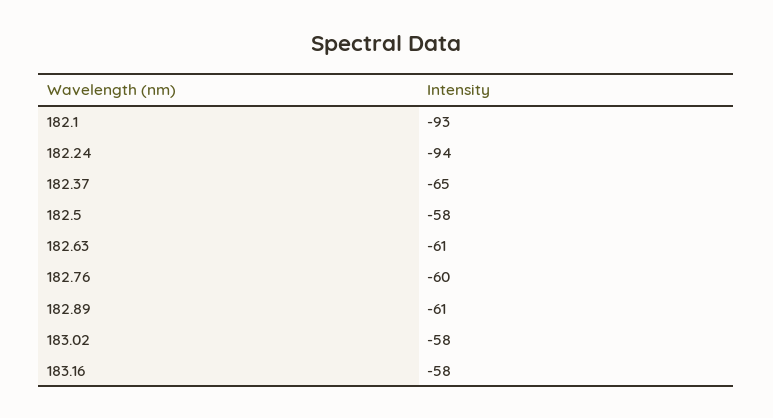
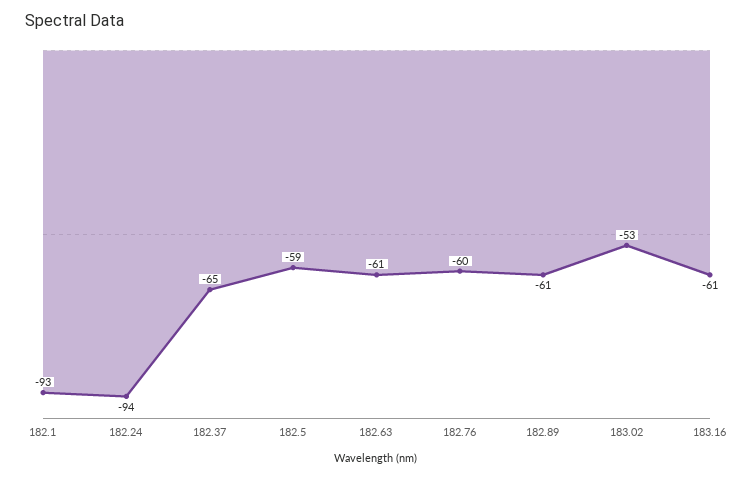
  {
    "182.1": -93,
    "182.24": -94,
    "182.37": -65,
-   "182.5": -58,
+   "182.5": -59,
    "182.63": -61,
    "182.76": -60,
    "182.89": -61,
-   "183.02": -58,
+   "183.02": -53,
-   "183.16": -58
+   "183.16": -61
  }

